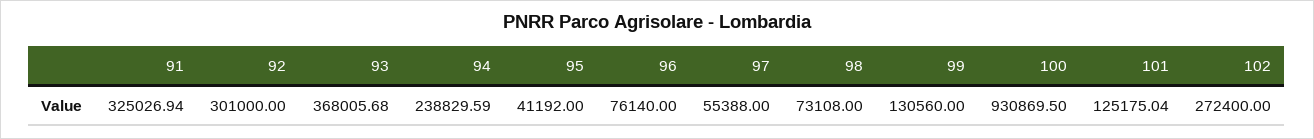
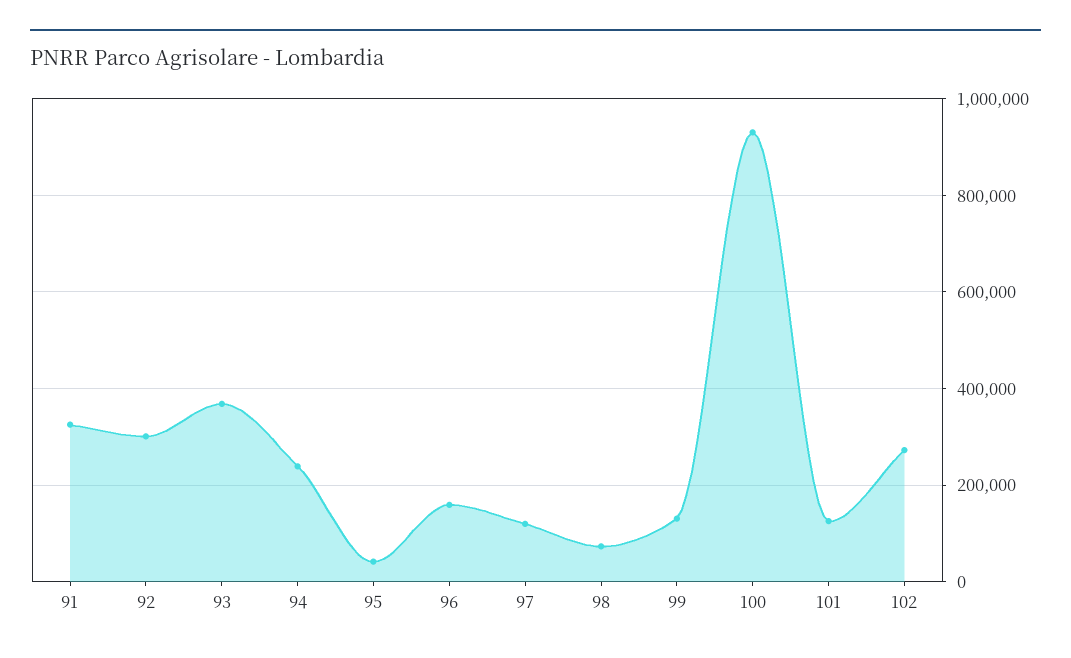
  {
    "91": 325026.94,
    "92": 301000,
    "93": 368005.68,
    "94": 238829.59,
    "95": 41192,
-   "96": 76140,
+   "96": 160000,
-   "97": 55388,
+   "97": 120000,
    "98": 73108,
    "99": 130560,
    "100": 930869.5,
    "101": 125175.04,
    "102": 272400
  }

